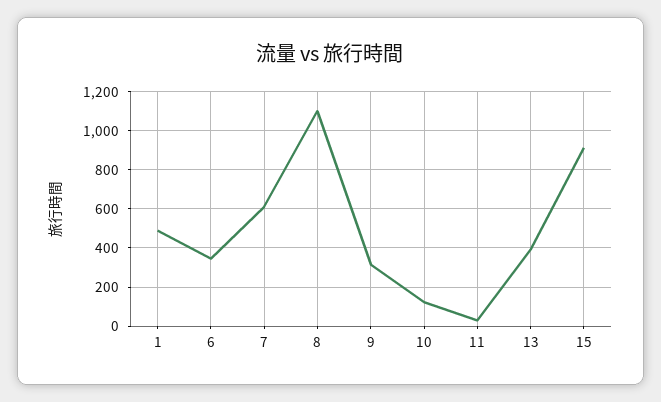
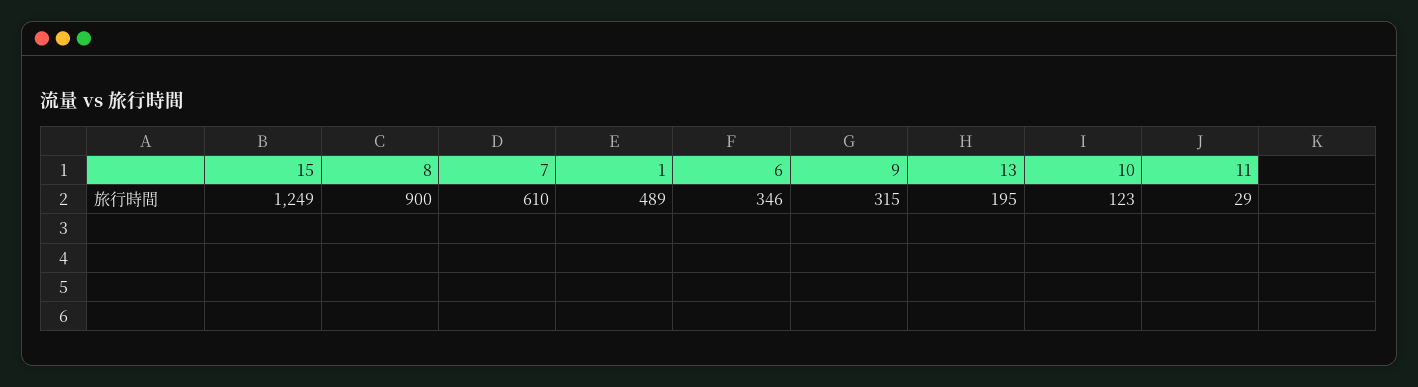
  {
    "1": 489,
    "6": 346,
    "7": 610,
-   "8": 1100,
+   "8": 900,
    "9": 315,
    "10": 123,
    "11": 29,
-   "13": 400,
+   "13": 195,
-   "15": 900
+   "15": 1249
  }

